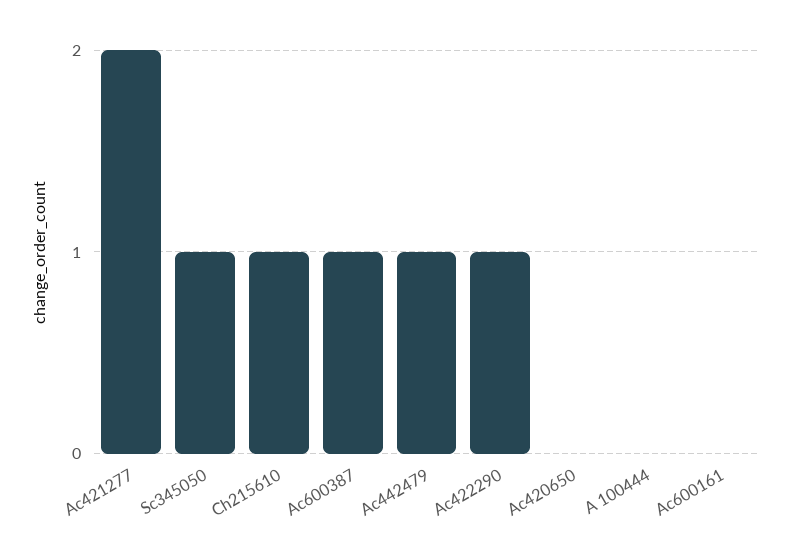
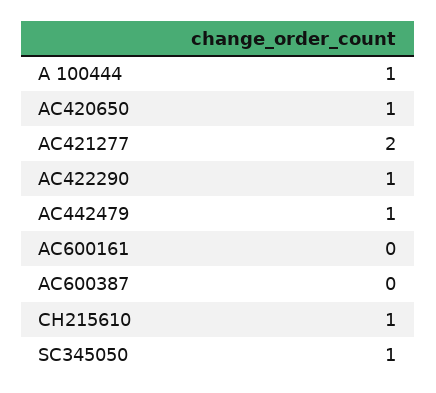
  {
    "Ac421277": 2,
    "Sc345050": 1,
    "Ch215610": 1,
-   "Ac600387": 1,
+   "Ac600387": 0,
    "Ac442479": 1,
    "Ac422290": 1,
-   "Ac420650": 0,
+   "Ac420650": 1,
-   "A 100444": 0,
+   "A 100444": 1,
    "Ac600161": 0
  }

